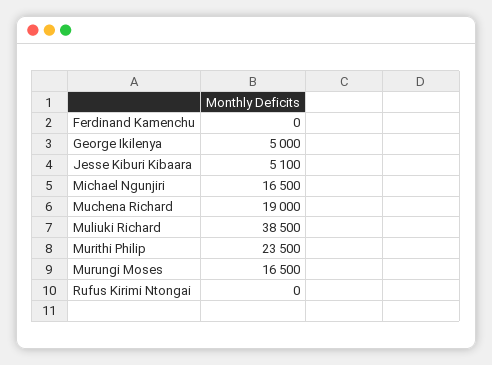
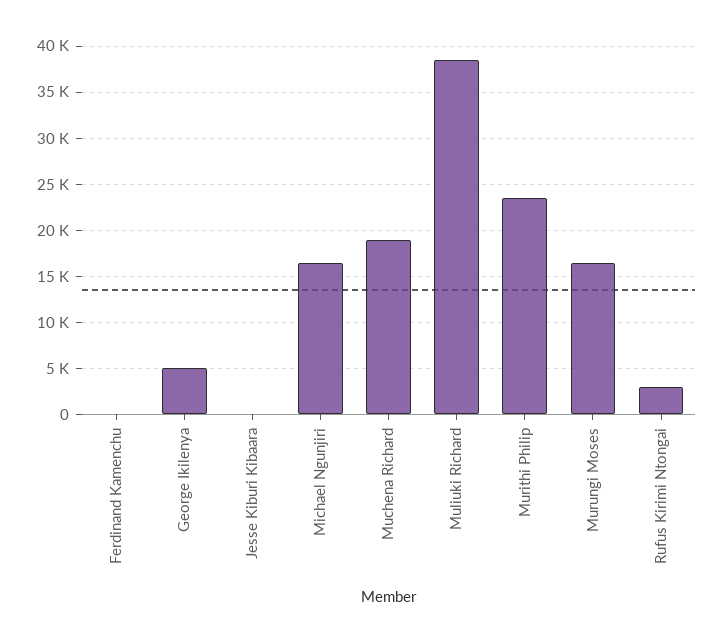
  {
    "Ferdinand Kamenchu": 0,
    "George Ikilenya": 5000,
-   "Jesse Kiburi Kibaara": 5100,
+   "Jesse Kiburi Kibaara": 0,
    "Michael Ngunjiri": 16500,
    "Muchena Richard": 19000,
    "Muliuki Richard": 38500,
    "Murithi Philip": 23500,
    "Murungi Moses": 16500,
-   "Rufus Kirimi Ntongai": 0
+   "Rufus Kirimi Ntongai": 3000
  }

